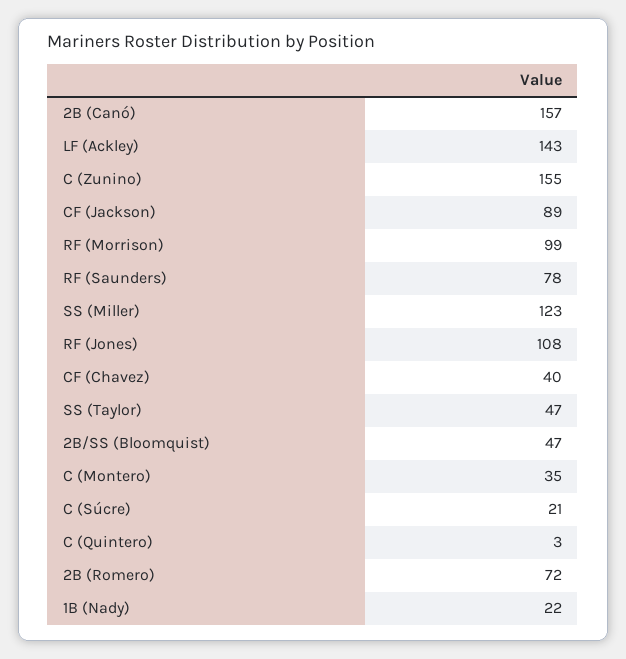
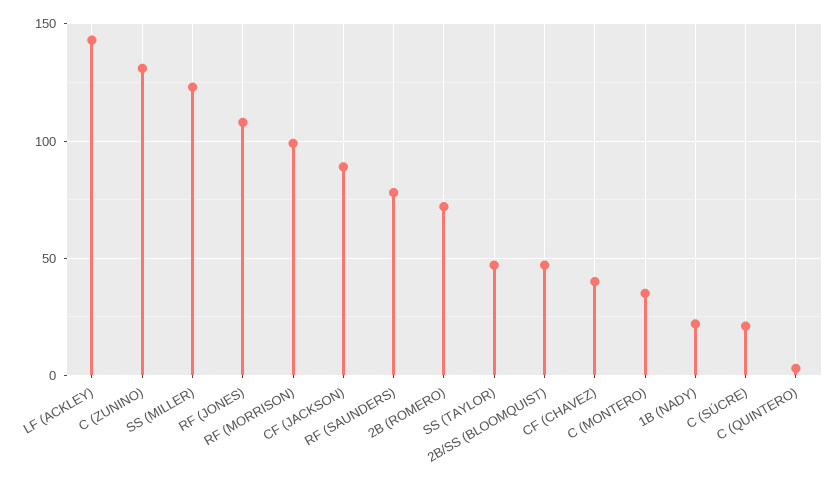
  {
-   "2B (Canó)": 157,
    "LF (Ackley)": 143,
-   "C (Zunino)": 155,
+   "C (Zunino)": 130,
    "CF (Jackson)": 89,
    "RF (Morrison)": 99,
    "RF (Saunders)": 78,
    "SS (Miller)": 123,
    "RF (Jones)": 108,
    "CF (Chavez)": 40,
    "SS (Taylor)": 47,
    "2B/SS (Bloomquist)": 47,
    "C (Montero)": 35,
    "C (Súcre)": 21,
    "C (Quintero)": 3,
    "2B (Romero)": 72,
    "1B (Nady)": 22
  }

